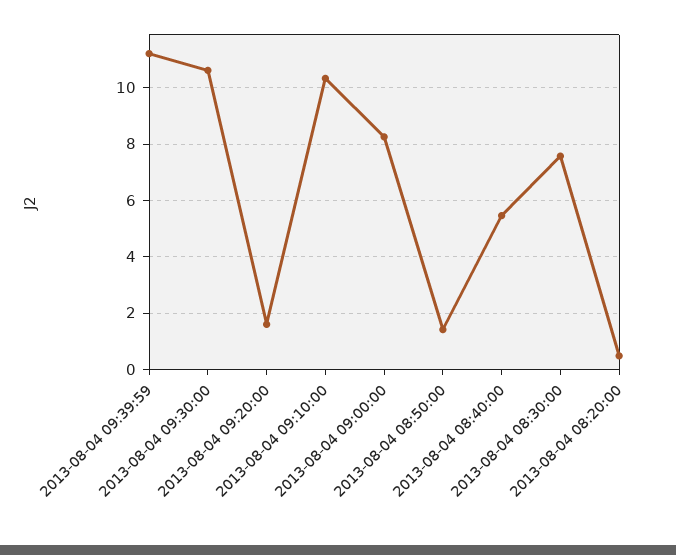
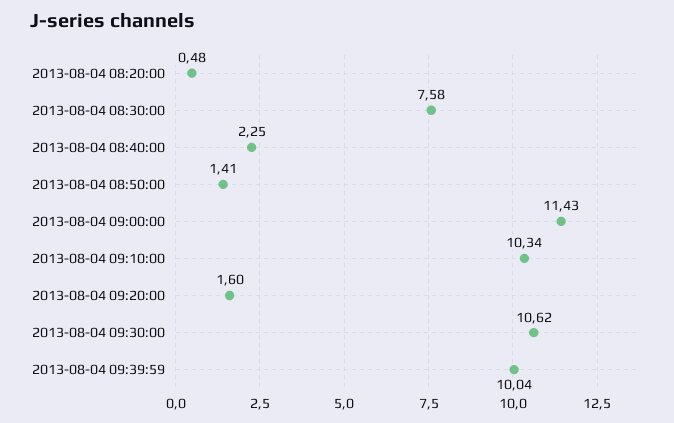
  {
-   "2013-08-04 09:39:59": 11.25,
+   "2013-08-04 09:39:59": 10.04,
    "2013-08-04 09:30:00": 10.62,
    "2013-08-04 09:20:00": 1.6,
    "2013-08-04 09:10:00": 10.34,
-   "2013-08-04 09:00:00": 8.25,
+   "2013-08-04 09:00:00": 11.43,
    "2013-08-04 08:50:00": 1.41,
-   "2013-08-04 08:40:00": 5.5,
+   "2013-08-04 08:40:00": 2.25,
    "2013-08-04 08:30:00": 7.58,
    "2013-08-04 08:20:00": 0.48
  }

